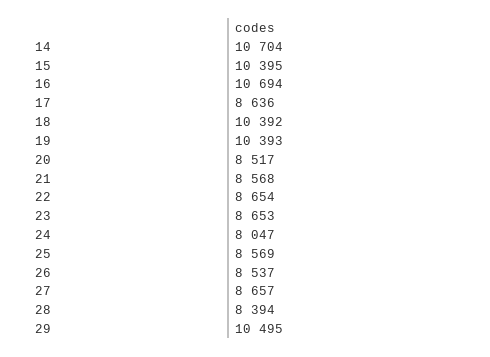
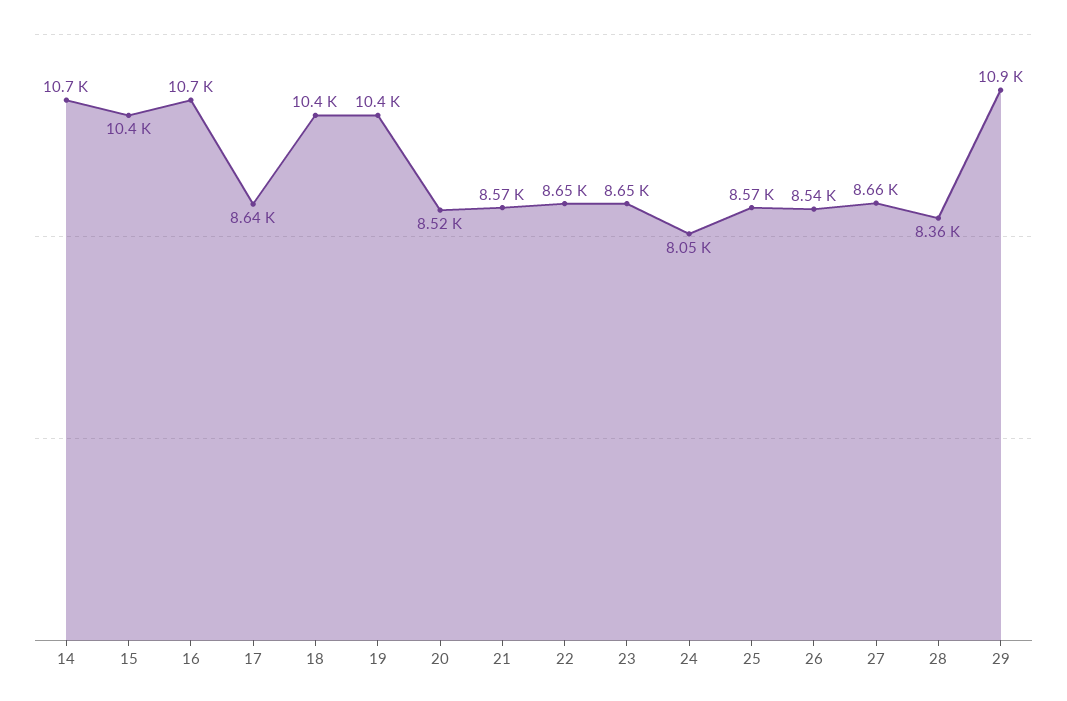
  {
    "14": 10704,
    "15": 10395,
    "16": 10694,
    "17": 8636,
    "18": 10392,
    "19": 10393,
    "20": 8517,
    "21": 8568,
    "22": 8654,
    "23": 8653,
    "24": 8047,
    "25": 8569,
    "26": 8537,
    "27": 8657,
-   "28": 8394,
+   "28": 8360,
-   "29": 10495
+   "29": 10900
  }

